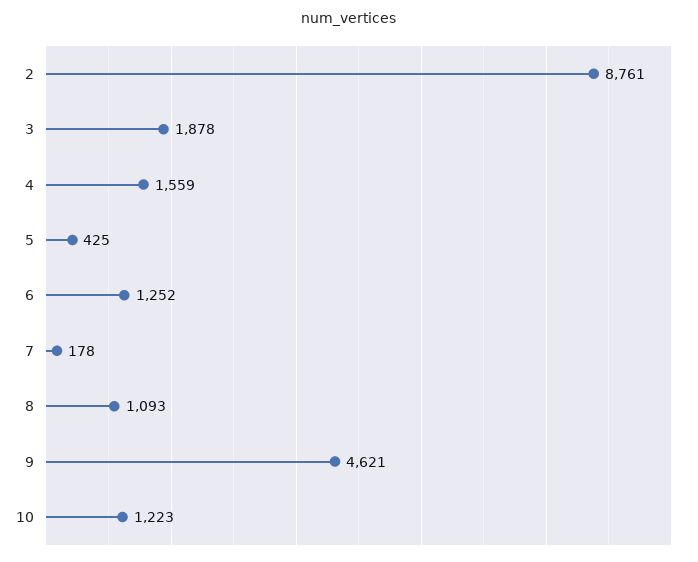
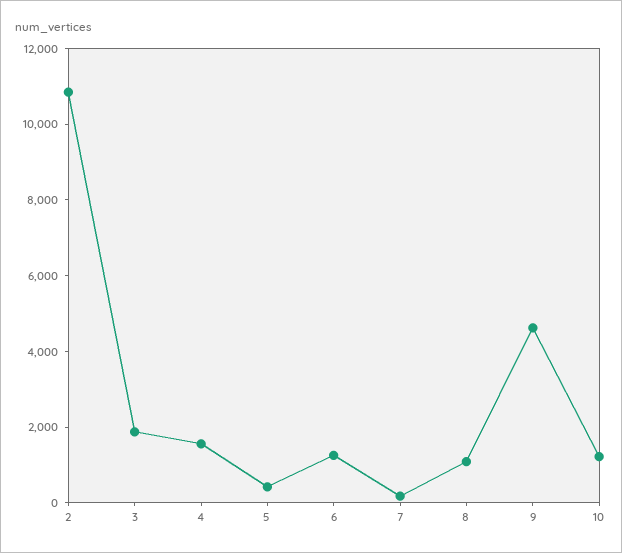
  {
-   "2": 8761,
+   "2": 11000,
    "3": 1878,
    "4": 1559,
    "5": 425,
    "6": 1252,
    "7": 178,
    "8": 1093,
    "9": 4621,
    "10": 1223
  }

